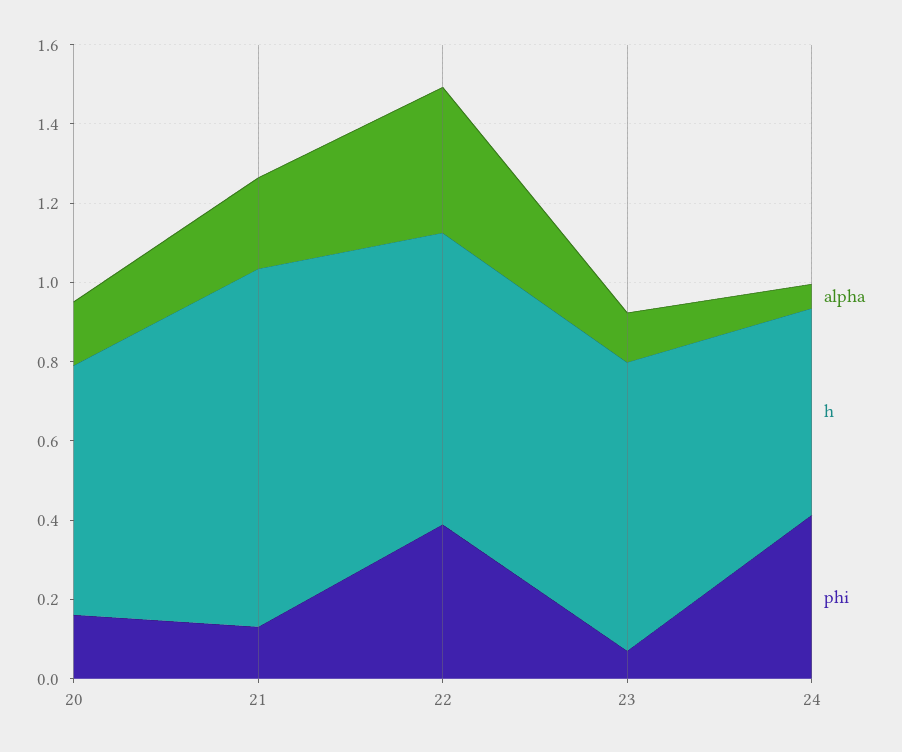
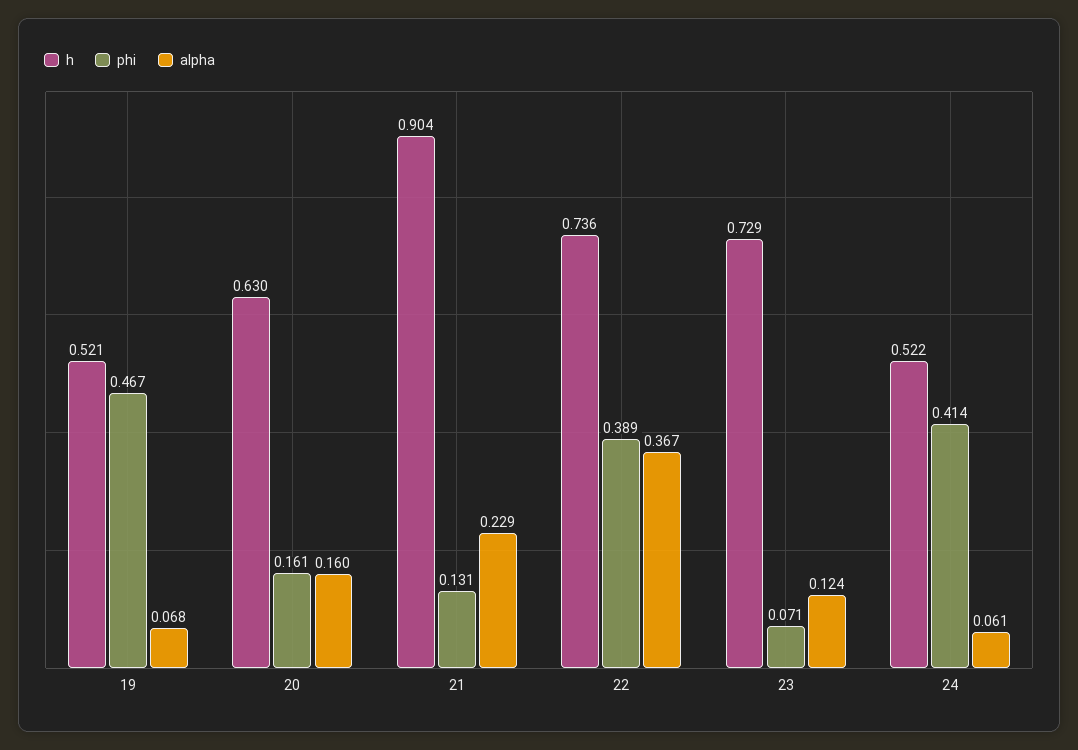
  {
    "alpha": {
      "20": 0.16,
      "21": 0.229,
      "22": 0.367,
      "23": 0.124,
-     "24": 0.061
+     "24": 0.061,
+     "19": 0.068
    },
    "h": {
      "20": 0.63,
      "21": 0.904,
      "22": 0.736,
      "23": 0.729,
-     "24": 0.522
+     "24": 0.522,
+     "19": 0.521
    },
    "phi": {
      "20": 0.161,
      "21": 0.131,
      "22": 0.389,
      "23": 0.071,
-     "24": 0.414
+     "24": 0.414,
+     "19": 0.467
    }
  }

